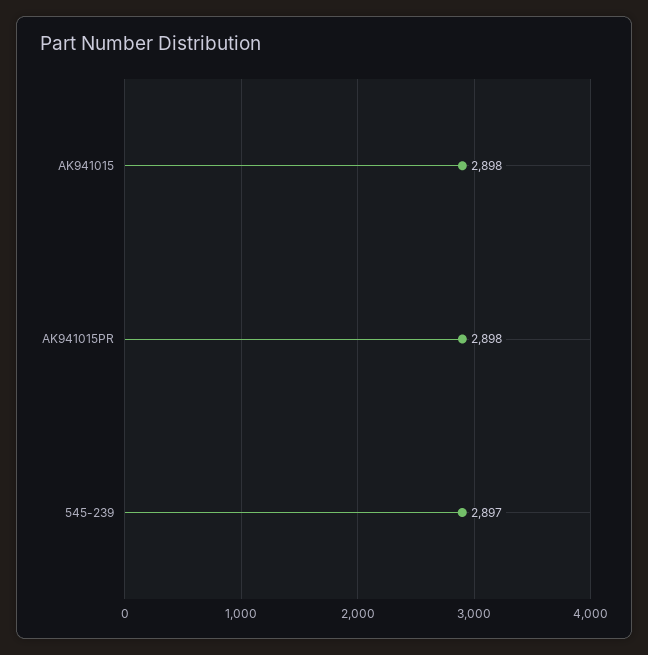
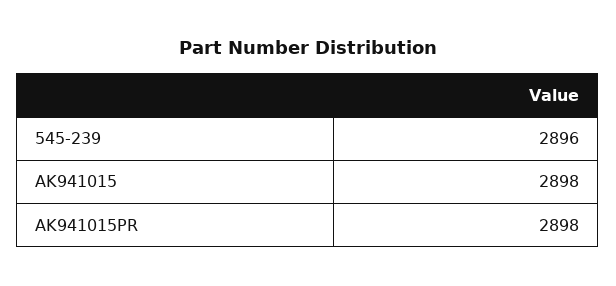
  {
    "AK941015": 2898,
    "AK941015PR": 2898,
-   "545-239": 2897
+   "545-239": 2896
  }

